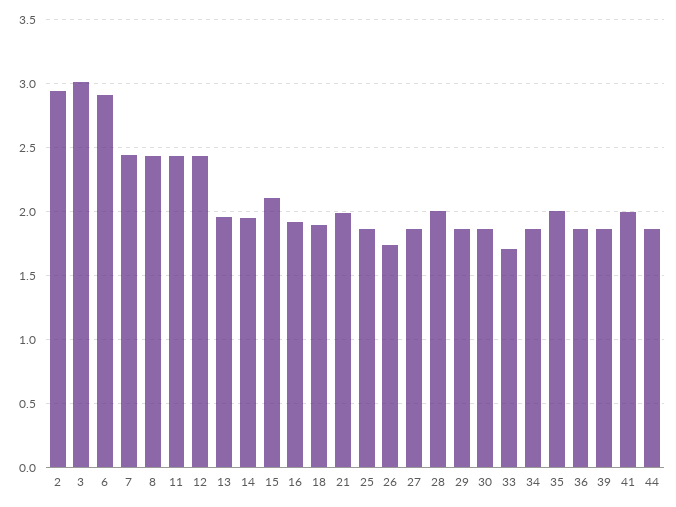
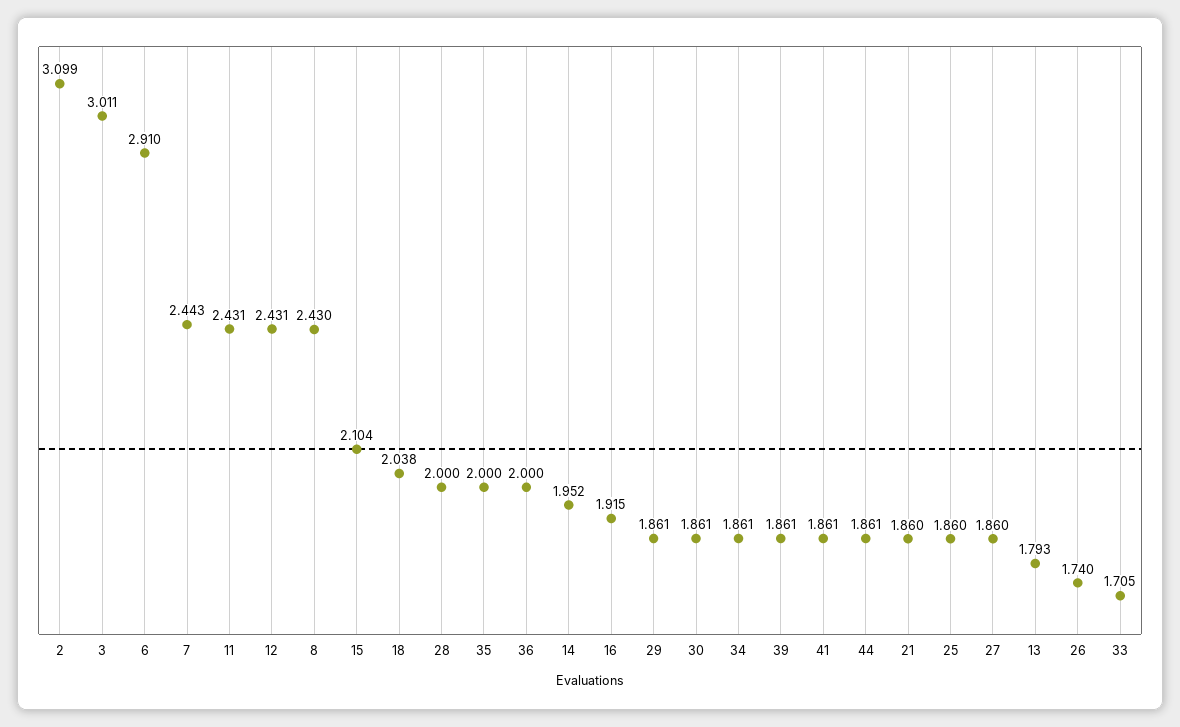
  {
-   "2": 2.95,
+   "2": 3.099,
    "3": 3.011,
    "6": 2.91,
    "7": 2.443,
    "8": 2.43,
    "11": 2.431,
    "12": 2.431,
-   "13": 1.95,
+   "13": 1.793,
    "14": 1.952,
    "15": 2.104,
    "16": 1.915,
-   "18": 1.9,
+   "18": 2.038,
-   "21": 2,
+   "21": 1.86,
    "25": 1.86,
    "26": 1.74,
    "27": 1.86,
    "28": 2,
    "29": 1.861,
    "30": 1.861,
    "33": 1.705,
    "34": 1.861,
    "35": 2,
-   "36": 1.85,
+   "36": 2,
    "39": 1.861,
-   "41": 2,
+   "41": 1.861,
    "44": 1.861
  }

